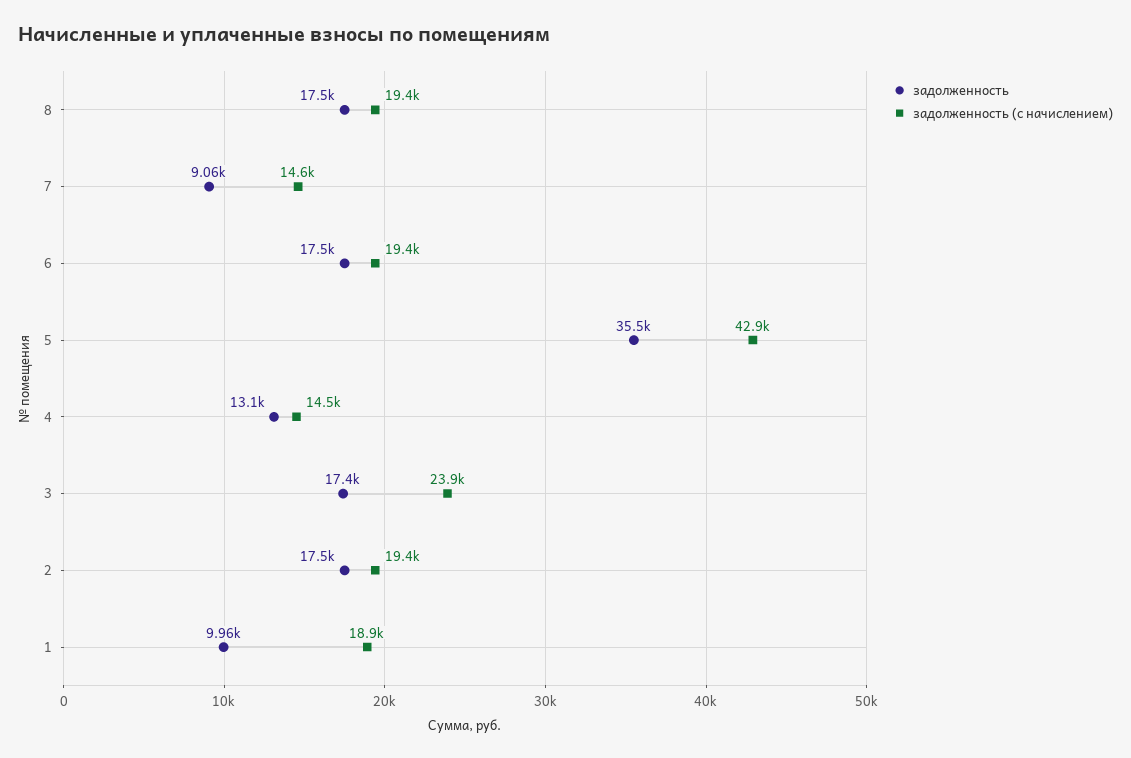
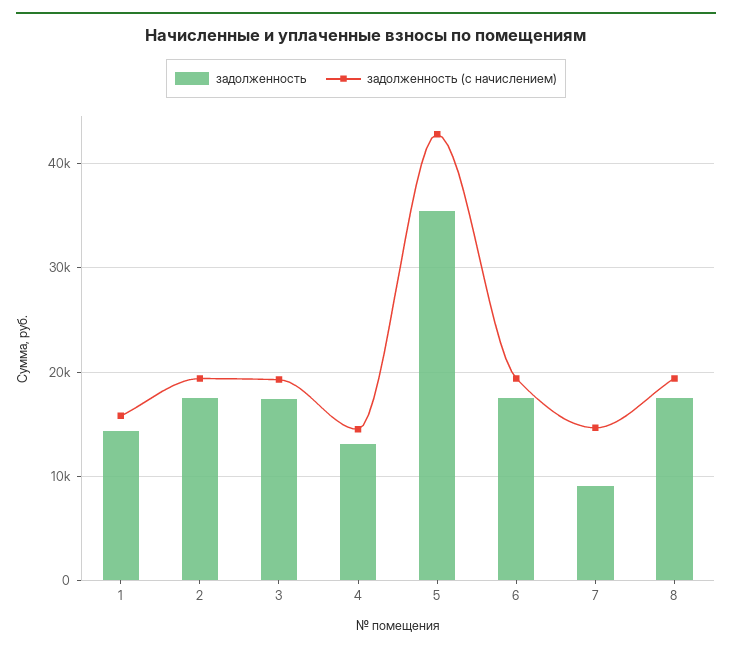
  {
    "задолженность": {
      "8": 17500,
      "7": 9060,
      "6": 17500,
      "5": 35500,
      "4": 13100,
      "3": 17400,
      "2": 17500,
-     "1": 9960
+     "1": 14000
    },
    "задолженность (с начислением)": {
      "8": 19400,
      "7": 14600,
      "6": 19400,
      "5": 42900,
      "4": 14500,
-     "3": 23900,
+     "3": 19000,
      "2": 19400,
-     "1": 18900
+     "1": 16000
    }
  }

